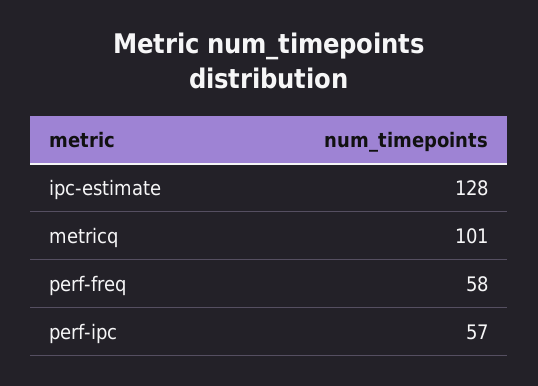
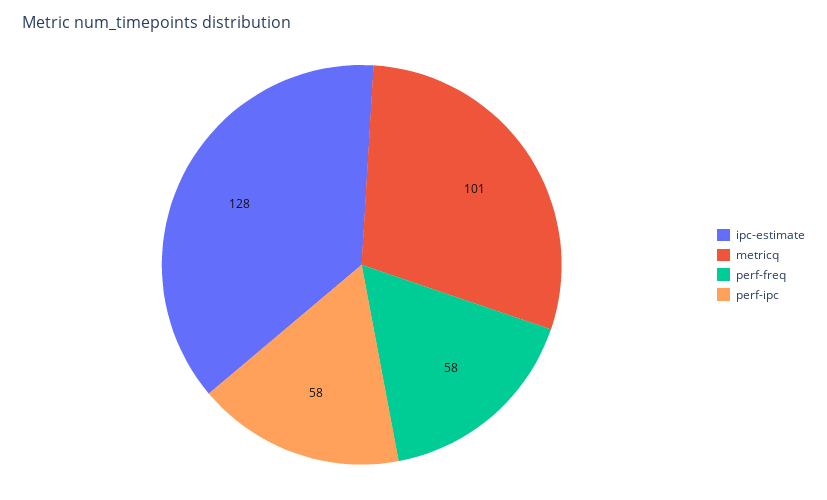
  {
    "ipc-estimate": 128,
    "metricq": 101,
    "perf-freq": 58,
-   "perf-ipc": 57
+   "perf-ipc": 58
  }

